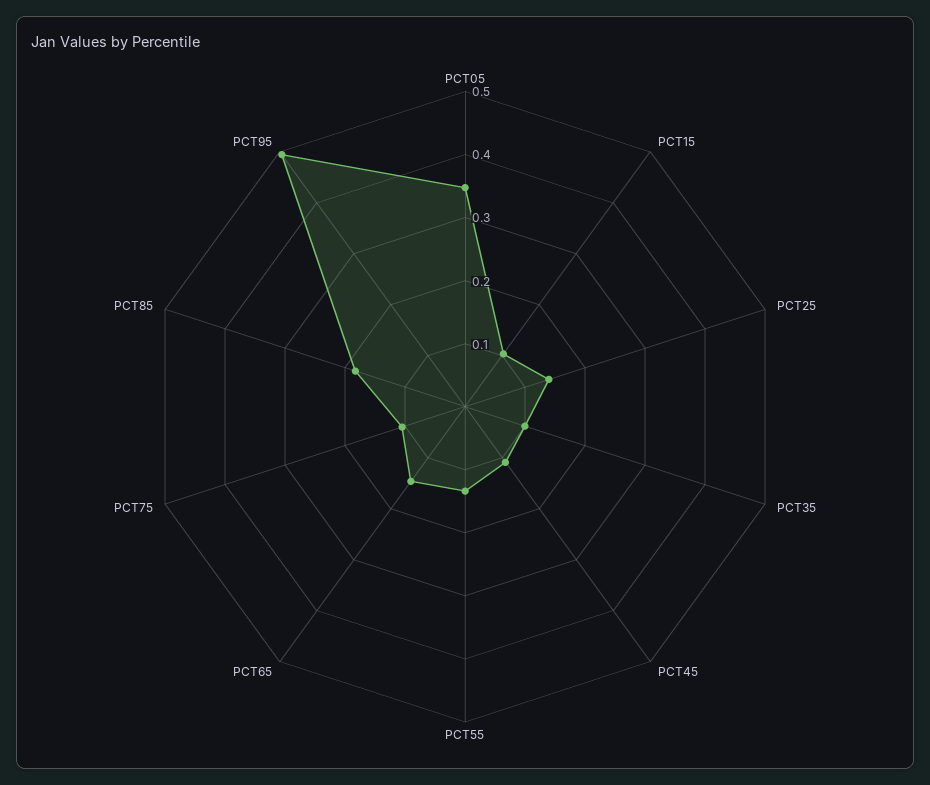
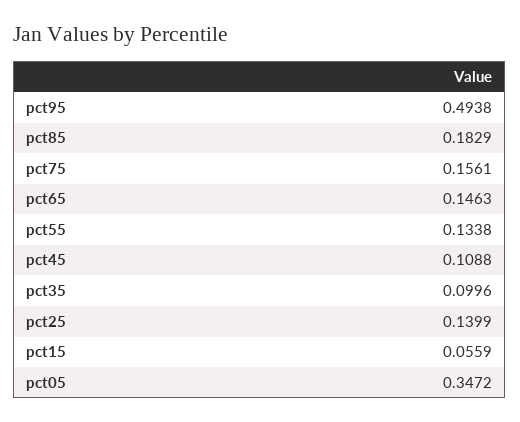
  {
    "PCT05": 0.3472,
-   "PCT15": 0.1,
+   "PCT15": 0.0559,
    "PCT25": 0.1399,
    "PCT35": 0.0996,
    "PCT45": 0.1088,
    "PCT55": 0.1338,
    "PCT65": 0.1463,
-   "PCT75": 0.1,
+   "PCT75": 0.1561,
    "PCT85": 0.1829,
    "PCT95": 0.4938
  }

